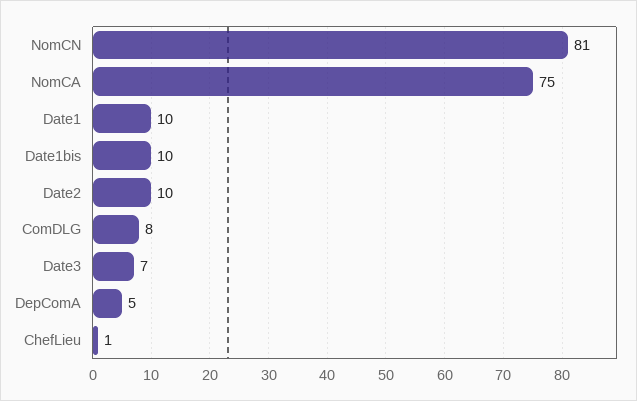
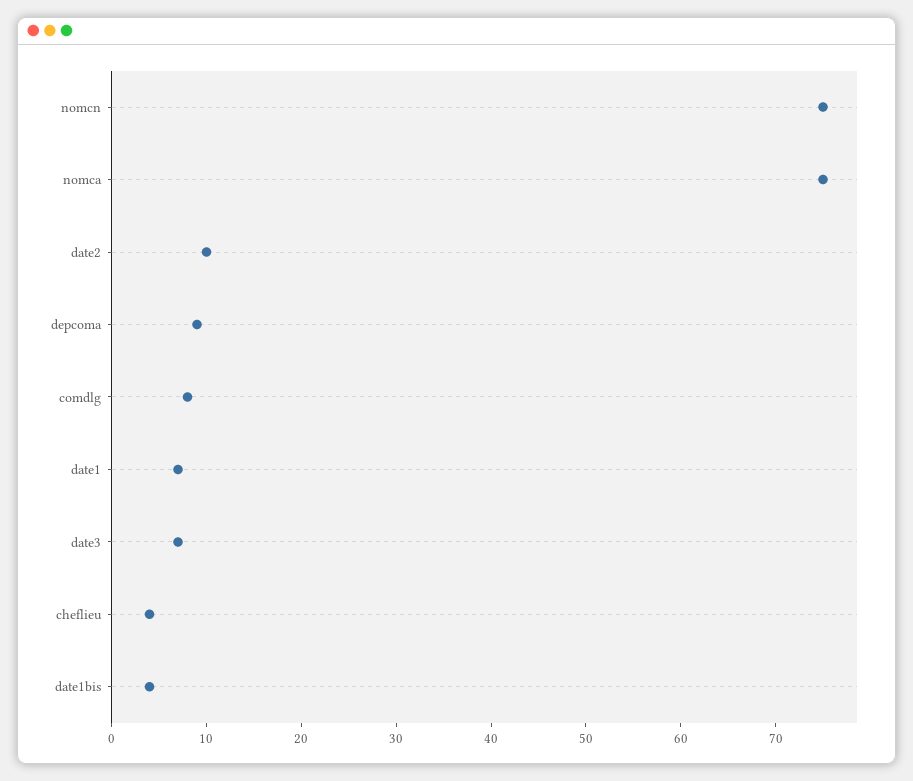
  {
-   "NomCN": 81,
+   "NomCN": 75,
    "NomCA": 75,
-   "Date1": 10,
+   "Date1": 7,
-   "Date1bis": 10,
+   "Date1bis": 4,
    "Date2": 10,
    "ComDLG": 8,
    "Date3": 7,
-   "DepComA": 5,
+   "DepComA": 9,
-   "ChefLieu": 1
+   "ChefLieu": 4
  }

